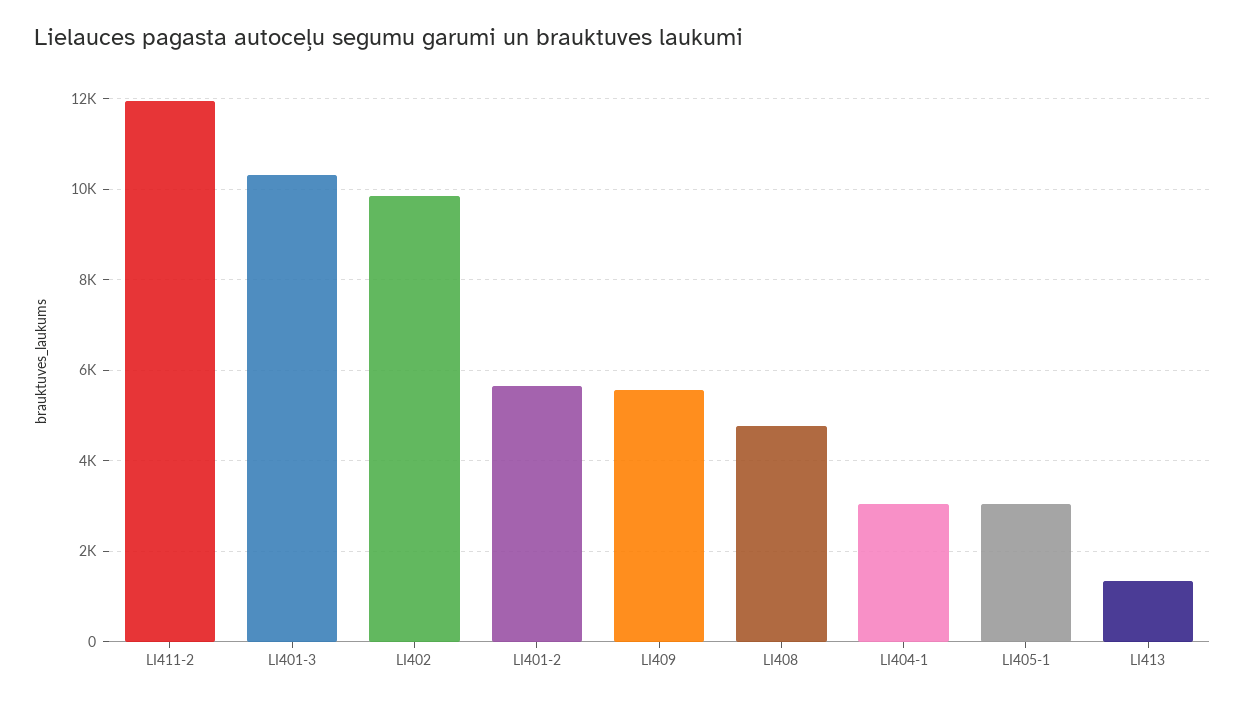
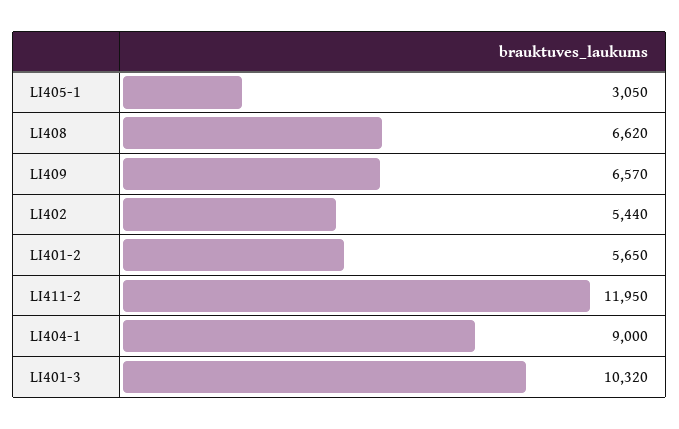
  {
    "LI411-2": 11950,
    "LI401-3": 10320,
-   "LI402": 9800,
+   "LI402": 5440,
    "LI401-2": 5650,
-   "LI409": 5600,
+   "LI409": 6570,
-   "LI408": 4800,
+   "LI408": 6620,
-   "LI404-1": 3000,
+   "LI404-1": 9000,
-   "LI405-1": 3050,
+   "LI405-1": 3050
-   "LI413": 1400
  }

